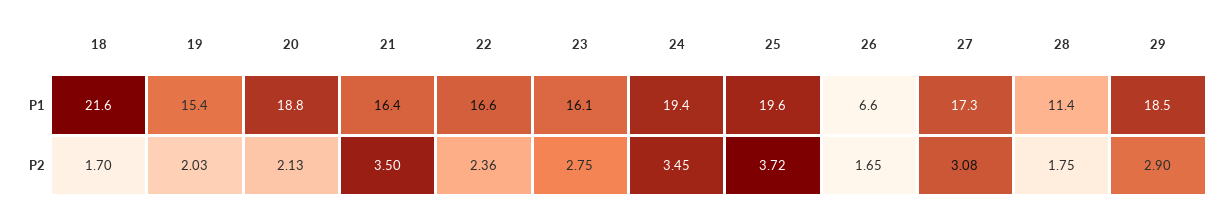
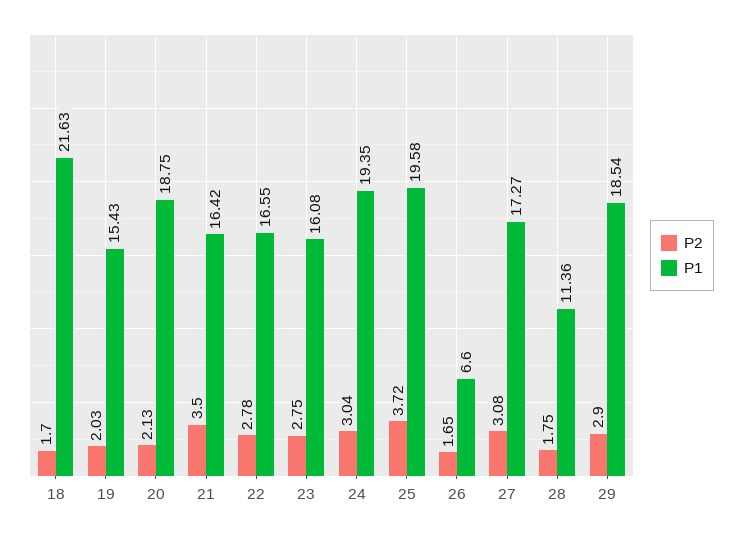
  {
    "P1": {
      "18": 21.63,
      "19": 15.43,
      "20": 18.75,
      "21": 16.42,
      "22": 16.55,
      "23": 16.08,
      "24": 19.35,
      "25": 19.58,
      "26": 6.6,
      "27": 17.27,
      "28": 11.36,
      "29": 18.54
    },
    "P2": {
      "18": 1.7,
      "19": 2.03,
      "20": 2.13,
      "21": 3.5,
-     "22": 2.36,
+     "22": 2.78,
      "23": 2.75,
-     "24": 3.45,
+     "24": 3.04,
      "25": 3.72,
      "26": 1.65,
      "27": 3.08,
      "28": 1.75,
      "29": 2.9
    }
  }

